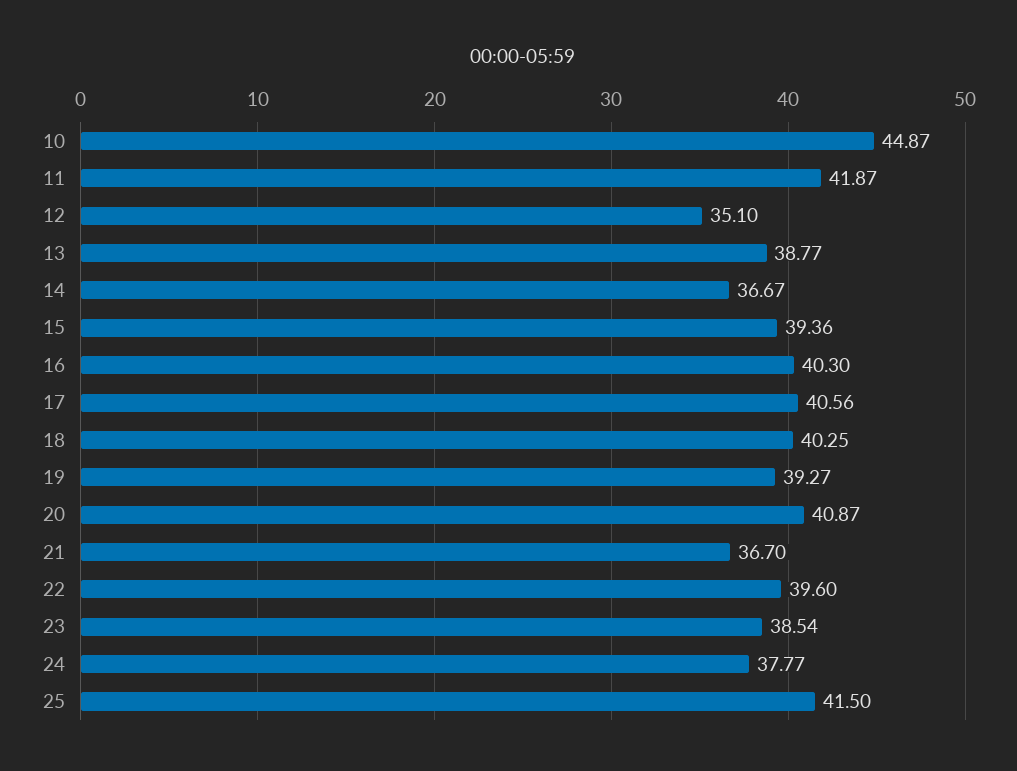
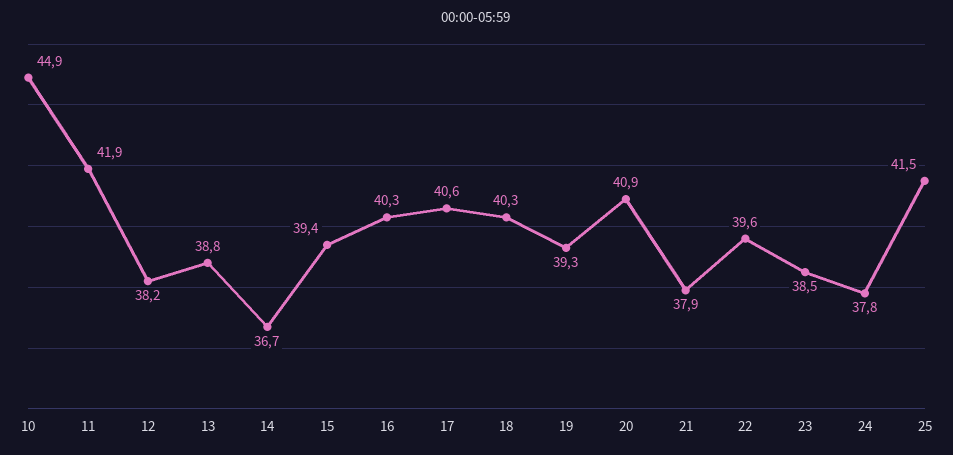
  {
    "10": 44.87,
    "11": 41.87,
-   "12": 35.1,
+   "12": 38.2,
    "13": 38.77,
    "14": 36.67,
    "15": 39.36,
    "16": 40.3,
    "17": 40.56,
    "18": 40.25,
    "19": 39.27,
    "20": 40.87,
-   "21": 36.7,
+   "21": 37.9,
    "22": 39.6,
    "23": 38.54,
    "24": 37.77,
    "25": 41.5
  }

